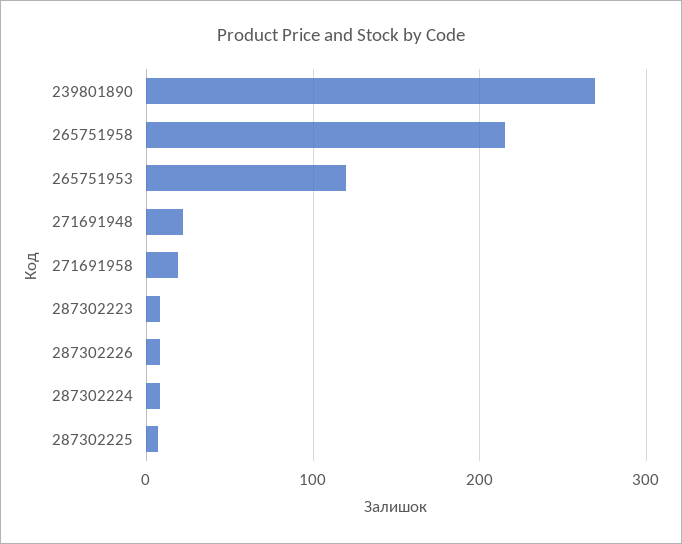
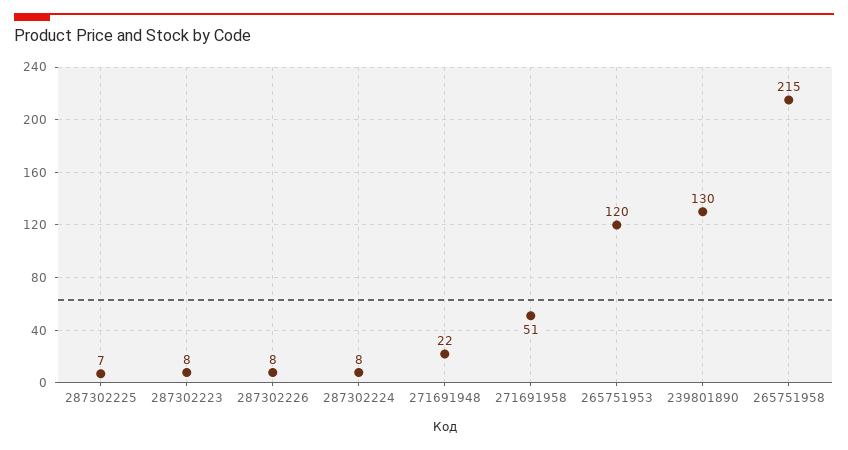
  {
-   "239801890": 270,
+   "239801890": 130,
    "265751958": 215,
    "265751953": 120,
    "271691948": 22,
-   "271691958": 20,
+   "271691958": 51,
    "287302223": 8,
    "287302226": 8,
    "287302224": 8,
    "287302225": 7
  }

